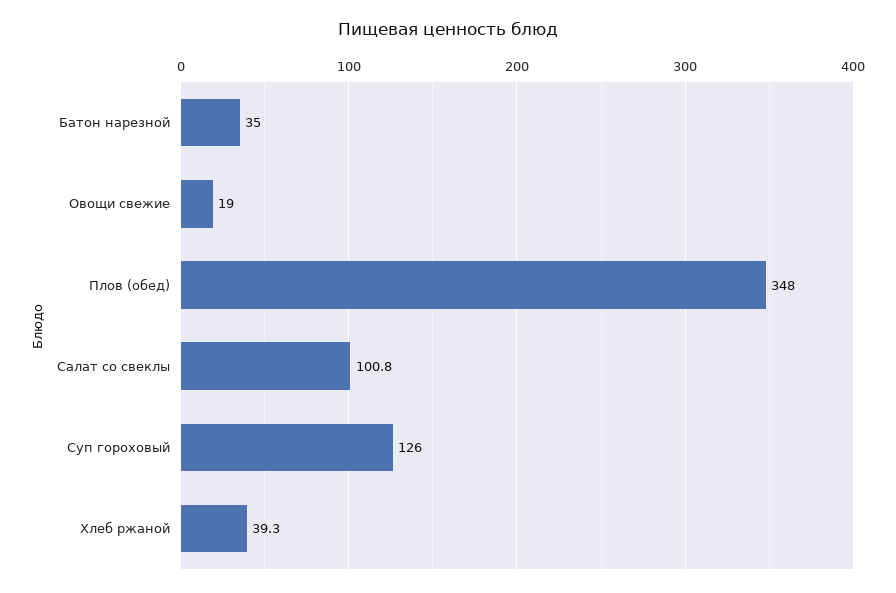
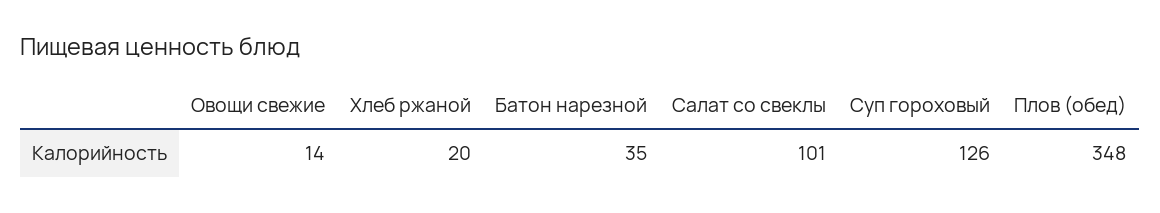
  {
    "Батон нарезной": 35,
-   "Овощи свежие": 19,
+   "Овощи свежие": 14,
    "Плов (обед)": 348,
    "Салат со свеклы": 100.8,
    "Суп гороховый": 126,
-   "Хлеб ржаной": 39.3
+   "Хлеб ржаной": 20
  }

